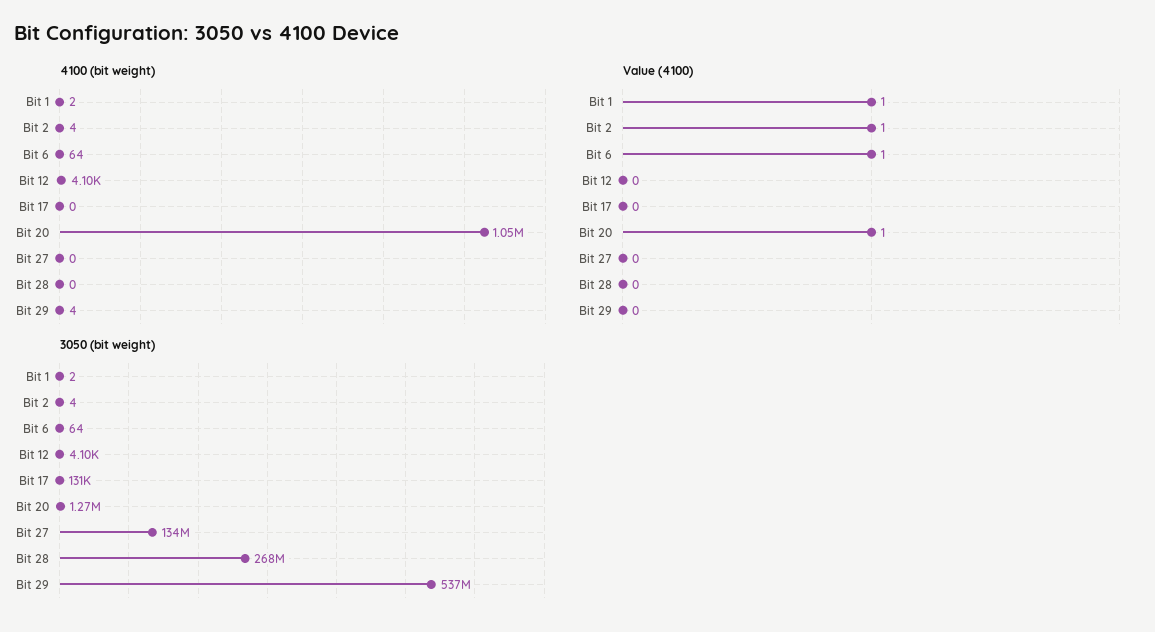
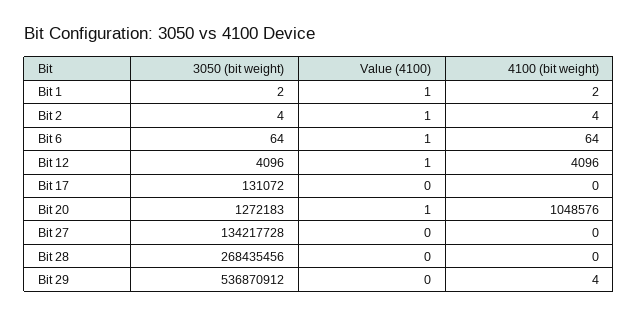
  {
    "4100 (bit weight)": {
      "Bit 1": 2,
      "Bit 2": 4,
      "Bit 6": 64,
      "Bit 12": 4096,
      "Bit 17": 0,
      "Bit 20": 1048576,
      "Bit 27": 0,
      "Bit 28": 0,
      "Bit 29": 4
    },
    "Value (4100)": {
      "Bit 1": 1,
      "Bit 2": 1,
      "Bit 6": 1,
-     "Bit 12": 0,
+     "Bit 12": 1,
      "Bit 17": 0,
      "Bit 20": 1,
      "Bit 27": 0,
      "Bit 28": 0,
      "Bit 29": 0
    },
    "3050 (bit weight)": {
      "Bit 1": 2,
      "Bit 2": 4,
      "Bit 6": 64,
      "Bit 12": 4096,
      "Bit 17": 131072,
      "Bit 20": 1272183,
      "Bit 27": 134217728,
      "Bit 28": 268435456,
      "Bit 29": 536870912
    }
  }

